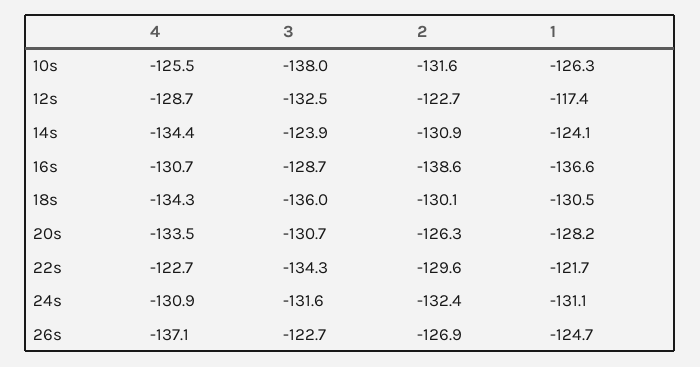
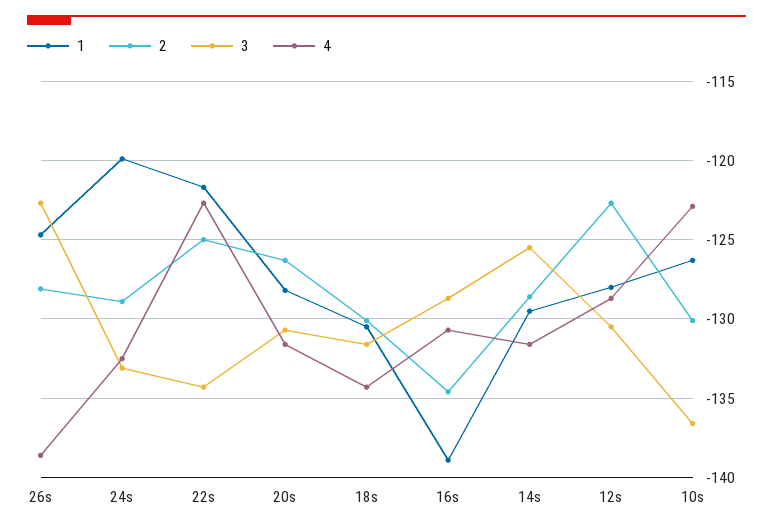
  {
    "4": {
-     "10s": -125.5,
+     "10s": -123,
      "12s": -128.7,
-     "14s": -134.4,
+     "14s": -131.5,
      "16s": -130.7,
      "18s": -134.3,
-     "20s": -133.5,
+     "20s": -131.5,
      "22s": -122.7,
-     "24s": -130.9,
+     "24s": -132.5,
-     "26s": -137.1
+     "26s": -138.5
    },
    "3": {
-     "10s": -138,
+     "10s": -136.5,
-     "12s": -132.5,
+     "12s": -130.5,
-     "14s": -123.9,
+     "14s": -125.5,
      "16s": -128.7,
-     "18s": -136,
+     "18s": -131.5,
      "20s": -130.7,
      "22s": -134.3,
-     "24s": -131.6,
+     "24s": -133,
      "26s": -122.7
    },
    "2": {
-     "10s": -131.6,
+     "10s": -130,
      "12s": -122.7,
-     "14s": -130.9,
+     "14s": -128.5,
-     "16s": -138.6,
+     "16s": -134.5,
      "18s": -130.1,
      "20s": -126.3,
-     "22s": -129.6,
+     "22s": -125,
-     "24s": -132.4,
+     "24s": -129,
-     "26s": -126.9
+     "26s": -128
    },
    "1": {
      "10s": -126.3,
-     "12s": -117.4,
+     "12s": -128,
-     "14s": -124.1,
+     "14s": -129.5,
-     "16s": -136.6,
+     "16s": -139,
      "18s": -130.5,
      "20s": -128.2,
      "22s": -121.7,
-     "24s": -131.1,
+     "24s": -120,
      "26s": -124.7
    }
  }

